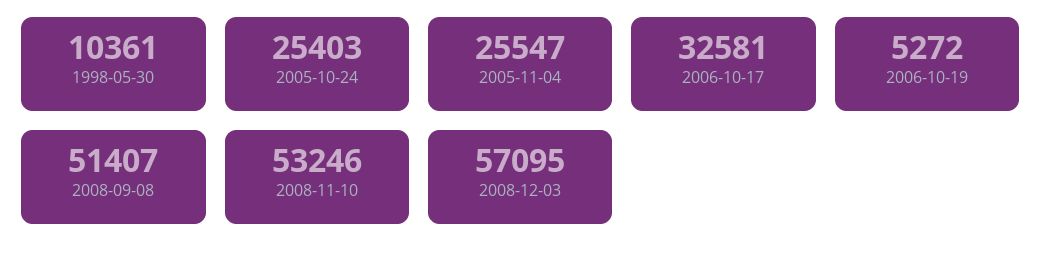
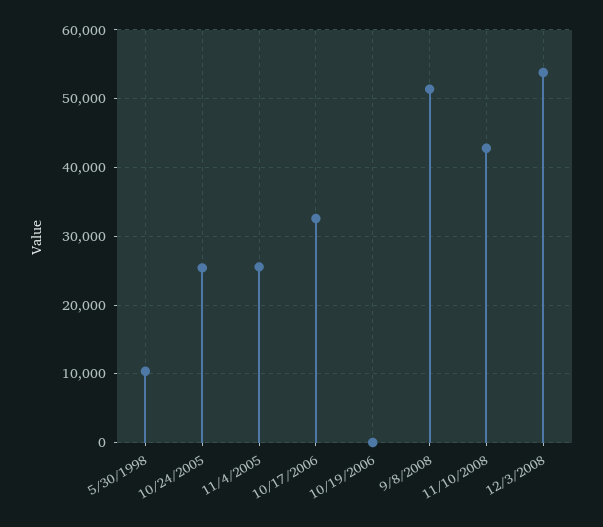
  {
    "1998-05-30": 10361,
    "2005-10-24": 25403,
    "2005-11-04": 25547,
    "2006-10-17": 32581,
-   "2006-10-19": 5272,
+   "2006-10-19": 0,
    "2008-09-08": 51407,
-   "2008-11-10": 53246,
+   "2008-11-10": 43000,
-   "2008-12-03": 57095
+   "2008-12-03": 54000
  }

